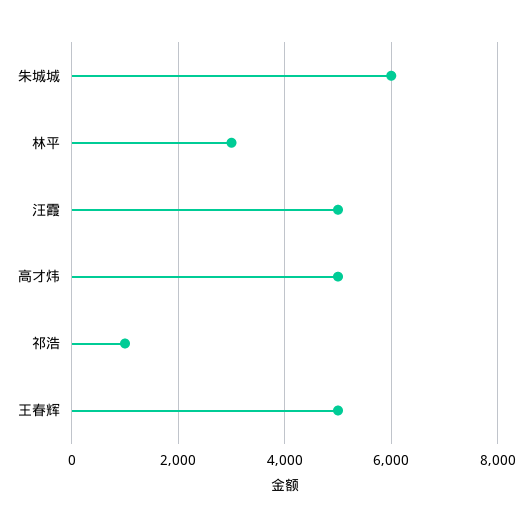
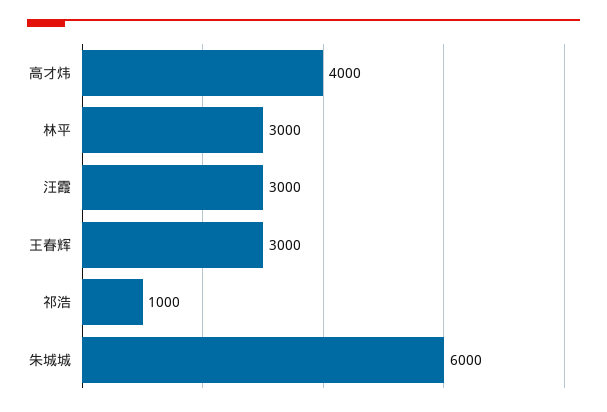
  {
    "朱城城": 6000,
    "林平": 3000,
-   "汪霞": 5000,
+   "汪霞": 3000,
-   "高才炜": 5000,
+   "高才炜": 4000,
    "祁浩": 1000,
-   "王春辉": 5000
+   "王春辉": 3000
  }

